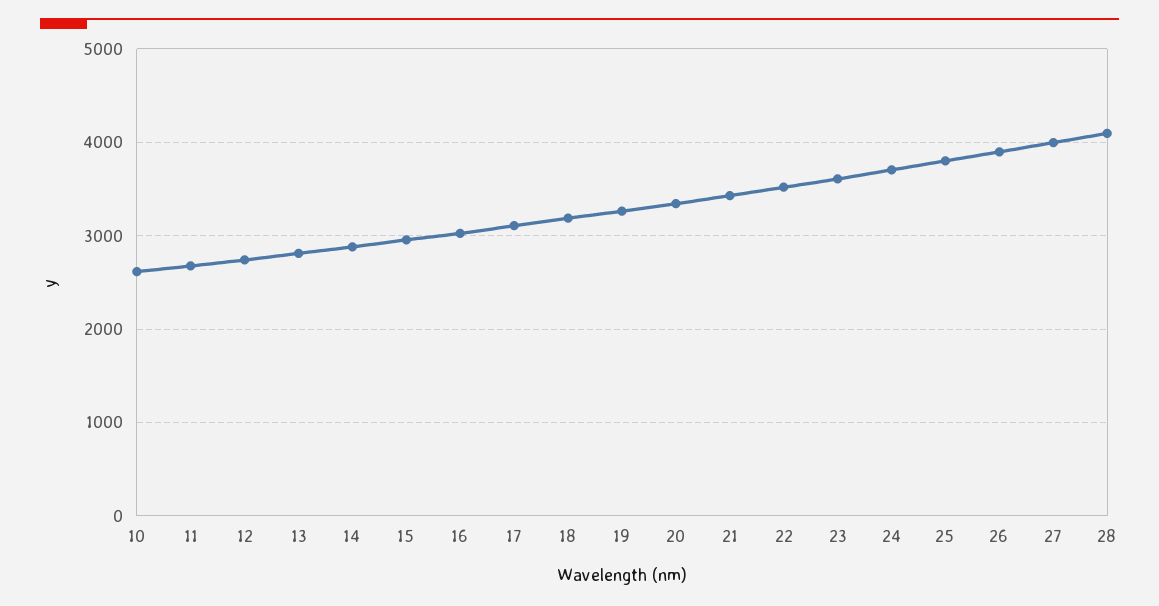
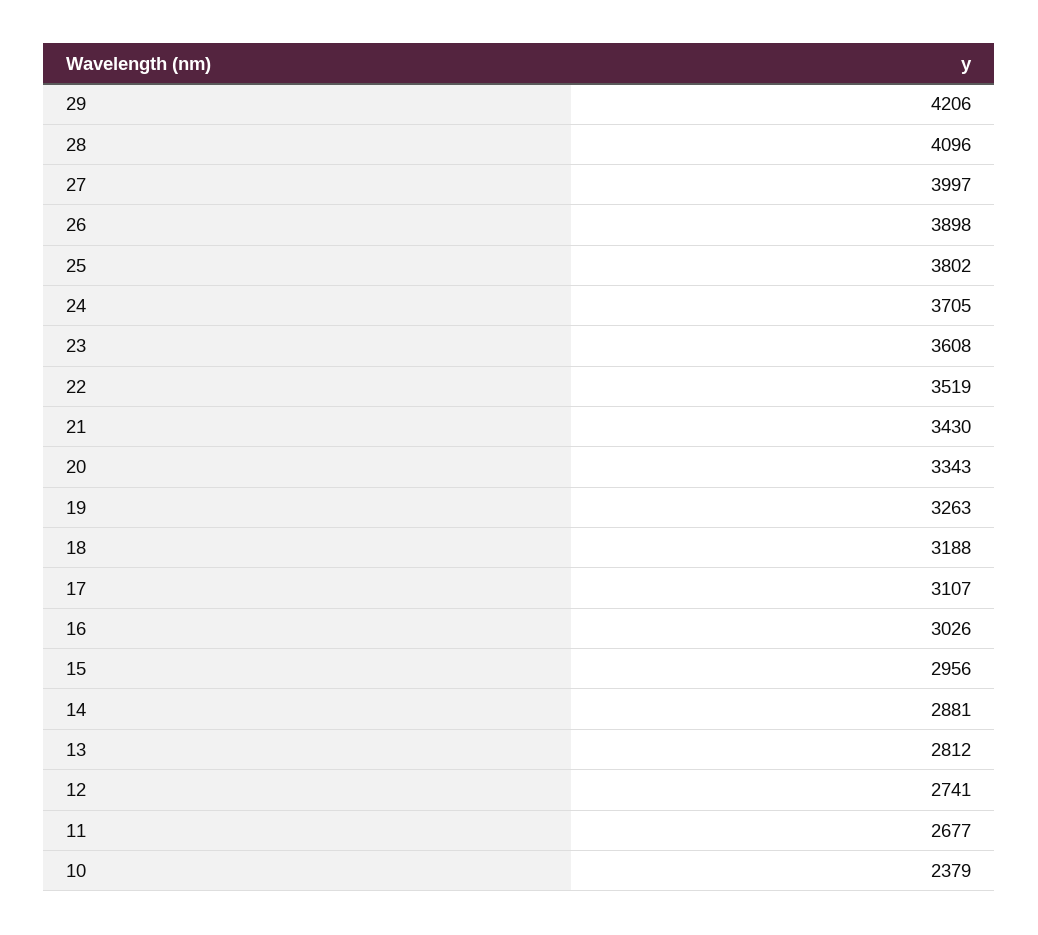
  {
-   "10": 2600,
+   "10": 2379,
    "11": 2677,
    "12": 2741,
    "13": 2812,
    "14": 2881,
    "15": 2956,
    "16": 3026,
    "17": 3107,
    "18": 3188,
    "19": 3263,
    "20": 3343,
    "21": 3430,
    "22": 3519,
    "23": 3608,
    "24": 3705,
    "25": 3802,
    "26": 3898,
    "27": 3997,
-   "28": 4096
+   "28": 4096,
+   "29": 4206
  }

